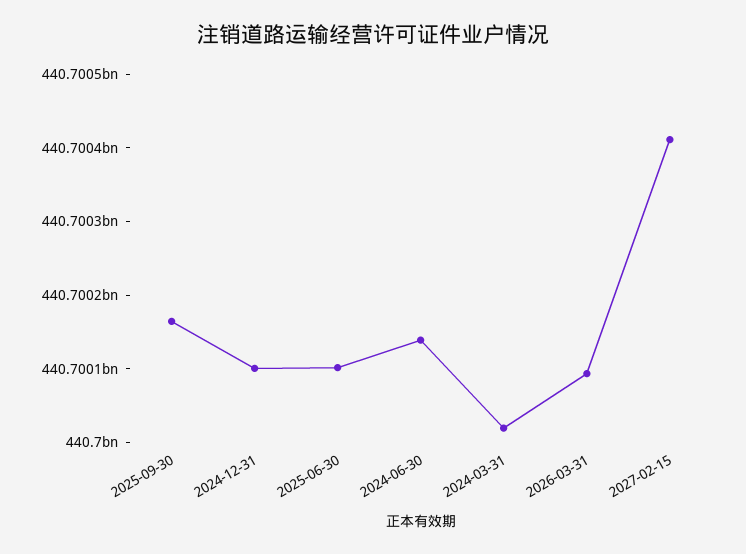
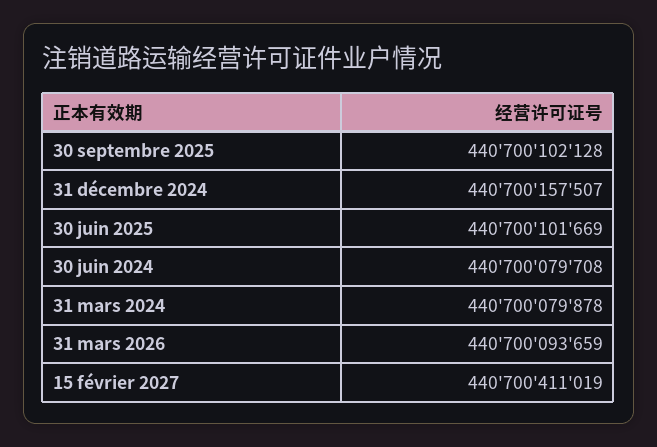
  {
-   "2025-09-30": 440700160000,
+   "2025-09-30": 440700102128,
-   "2024-12-31": 440700100000,
+   "2024-12-31": 440700157507,
    "2025-06-30": 440700101669,
-   "2024-06-30": 440700140000,
+   "2024-06-30": 440700079708,
-   "2024-03-31": 440700020000,
+   "2024-03-31": 440700079878,
    "2026-03-31": 440700093659,
    "2027-02-15": 440700411019
  }

